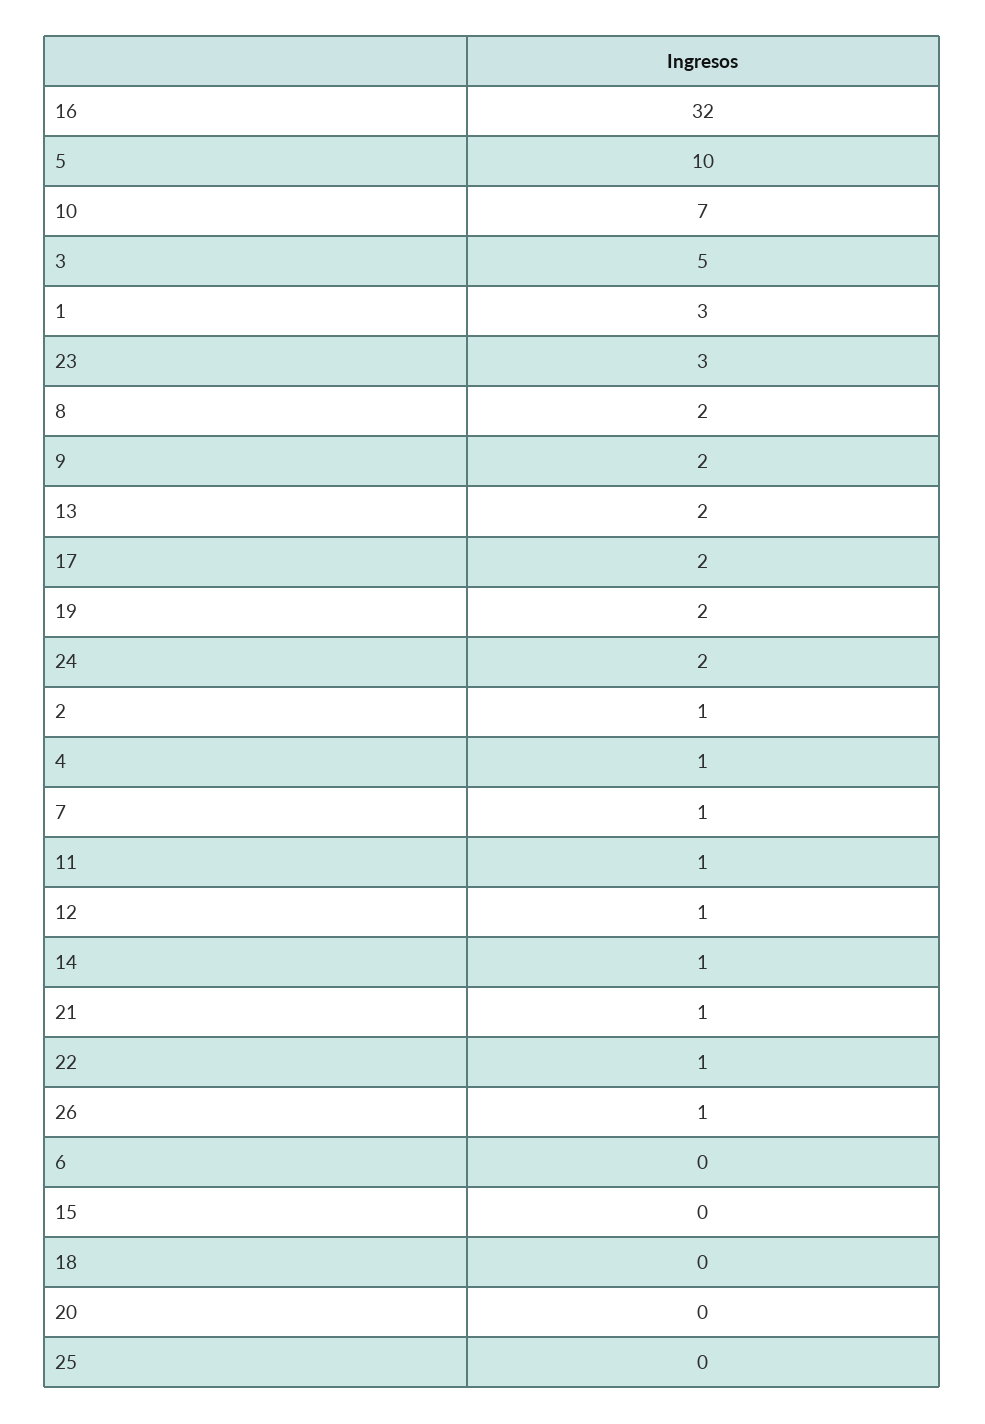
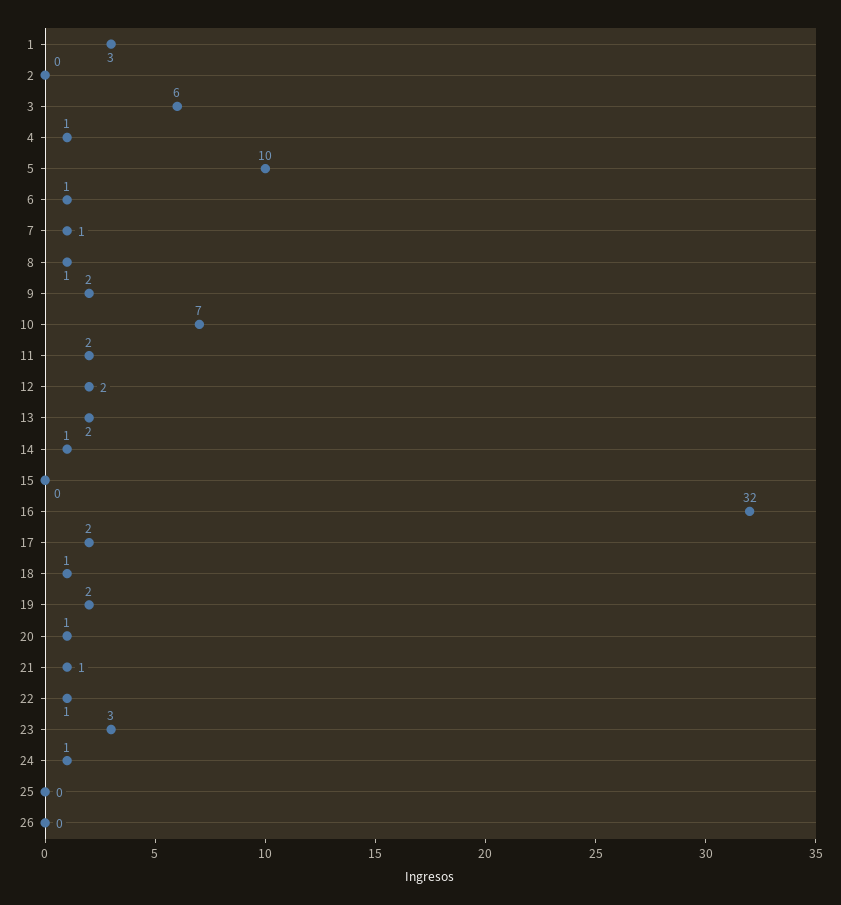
  {
    "16": 32,
    "5": 10,
    "10": 7,
-   "3": 5,
+   "3": 6,
    "1": 3,
    "23": 3,
-   "8": 2,
+   "8": 1,
    "9": 2,
    "13": 2,
    "17": 2,
    "19": 2,
-   "24": 2,
+   "24": 1,
-   "2": 1,
+   "2": 0,
    "4": 1,
    "7": 1,
-   "11": 1,
+   "11": 2,
-   "12": 1,
+   "12": 2,
    "14": 1,
    "21": 1,
    "22": 1,
-   "26": 1,
+   "26": 0,
-   "6": 0,
+   "6": 1,
    "15": 0,
-   "18": 0,
+   "18": 1,
-   "20": 0,
+   "20": 1,
    "25": 0
  }

